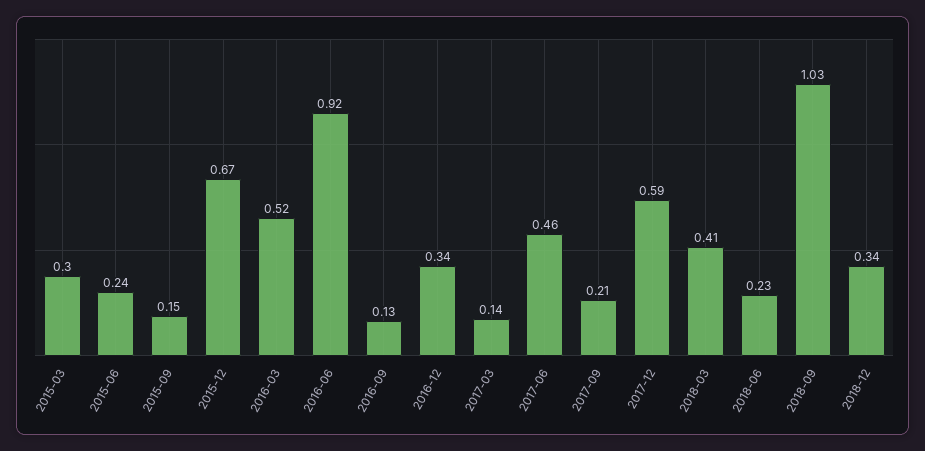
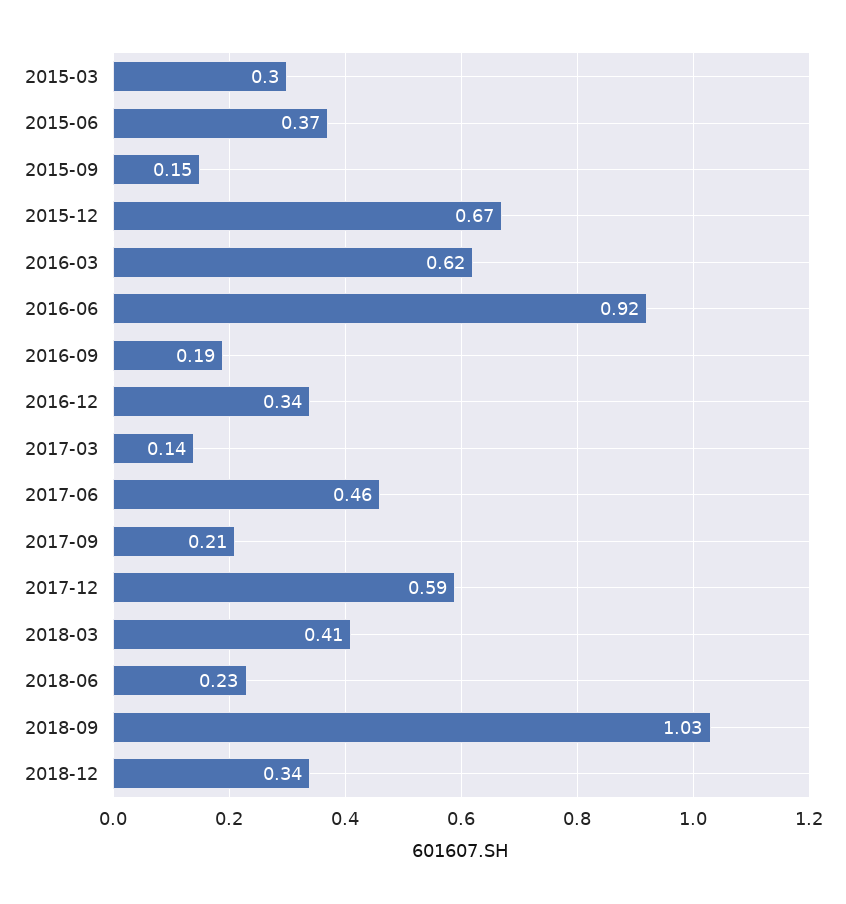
  {
    "2015-03": 0.3,
-   "2015-06": 0.24,
+   "2015-06": 0.37,
    "2015-09": 0.15,
    "2015-12": 0.67,
-   "2016-03": 0.52,
+   "2016-03": 0.62,
    "2016-06": 0.92,
-   "2016-09": 0.13,
+   "2016-09": 0.19,
    "2016-12": 0.34,
    "2017-03": 0.14,
    "2017-06": 0.46,
    "2017-09": 0.21,
    "2017-12": 0.59,
    "2018-03": 0.41,
    "2018-06": 0.23,
    "2018-09": 1.03,
    "2018-12": 0.34
  }

